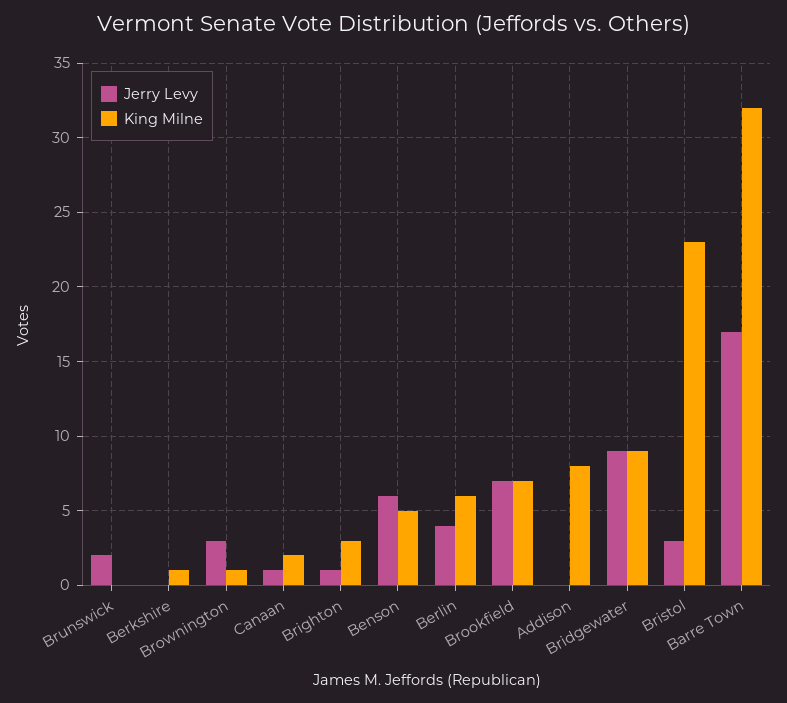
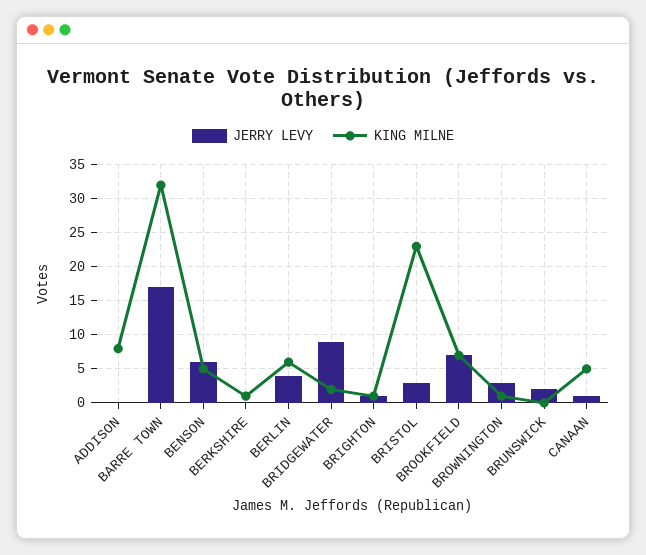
  {
    "Jerry Levy": {
      "Brunswick": 2,
      "Berkshire": 0,
      "Brownington": 3,
      "Canaan": 1,
      "Brighton": 1,
      "Benson": 6,
      "Berlin": 4,
      "Brookfield": 7,
      "Addison": 0,
      "Bridgewater": 9,
      "Bristol": 3,
      "Barre Town": 17
    },
    "King Milne": {
      "Brunswick": 0,
      "Berkshire": 1,
      "Brownington": 1,
-     "Canaan": 2,
+     "Canaan": 5,
-     "Brighton": 3,
+     "Brighton": 1,
      "Benson": 5,
      "Berlin": 6,
      "Brookfield": 7,
      "Addison": 8,
-     "Bridgewater": 9,
+     "Bridgewater": 2,
      "Bristol": 23,
      "Barre Town": 32
    }
  }

